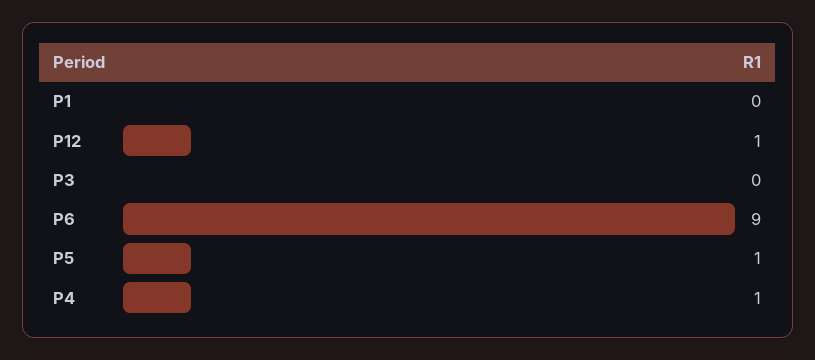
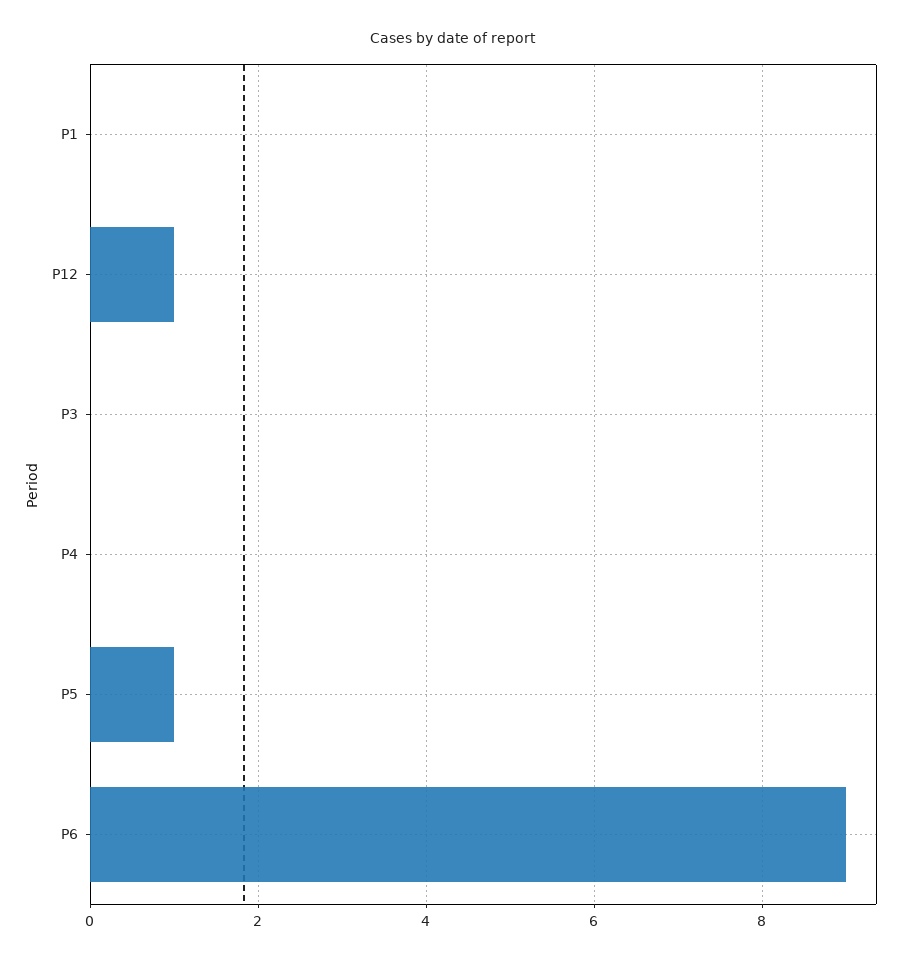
  {
    "P1": 0,
    "P12": 1,
    "P3": 0,
    "P6": 9,
    "P5": 1,
-   "P4": 1
+   "P4": 0
  }

